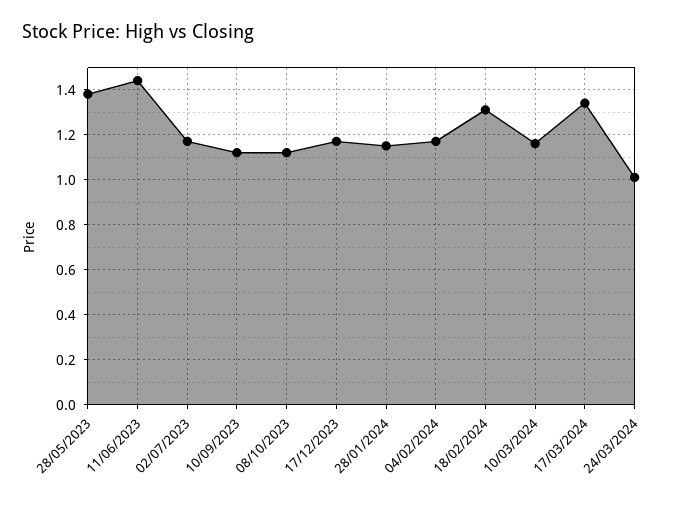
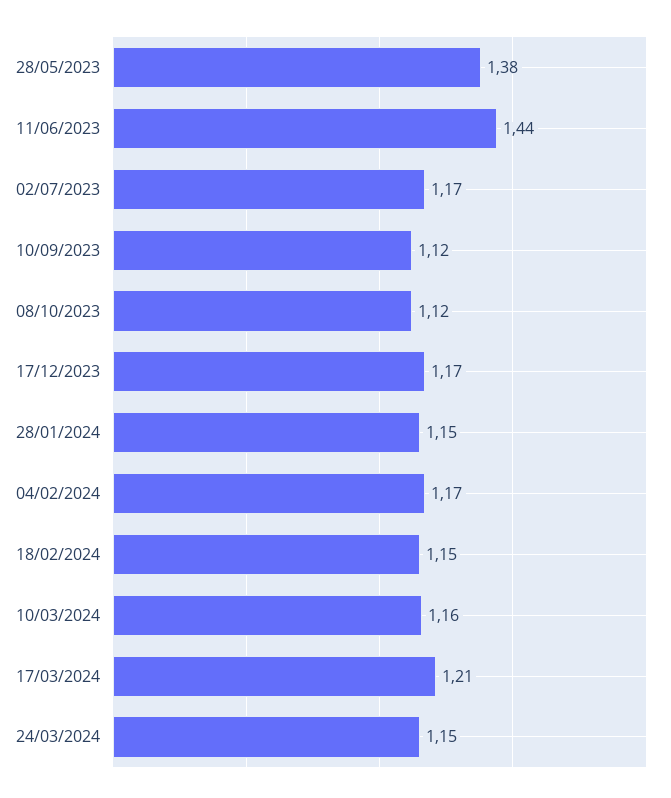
  {
    "28/05/2023": 1.38,
    "11/06/2023": 1.44,
    "02/07/2023": 1.17,
    "10/09/2023": 1.12,
    "08/10/2023": 1.12,
    "17/12/2023": 1.17,
    "28/01/2024": 1.15,
    "04/02/2024": 1.17,
-   "18/02/2024": 1.3,
+   "18/02/2024": 1.15,
    "10/03/2024": 1.16,
-   "17/03/2024": 1.35,
+   "17/03/2024": 1.21,
-   "24/03/2024": 1
+   "24/03/2024": 1.15
  }

